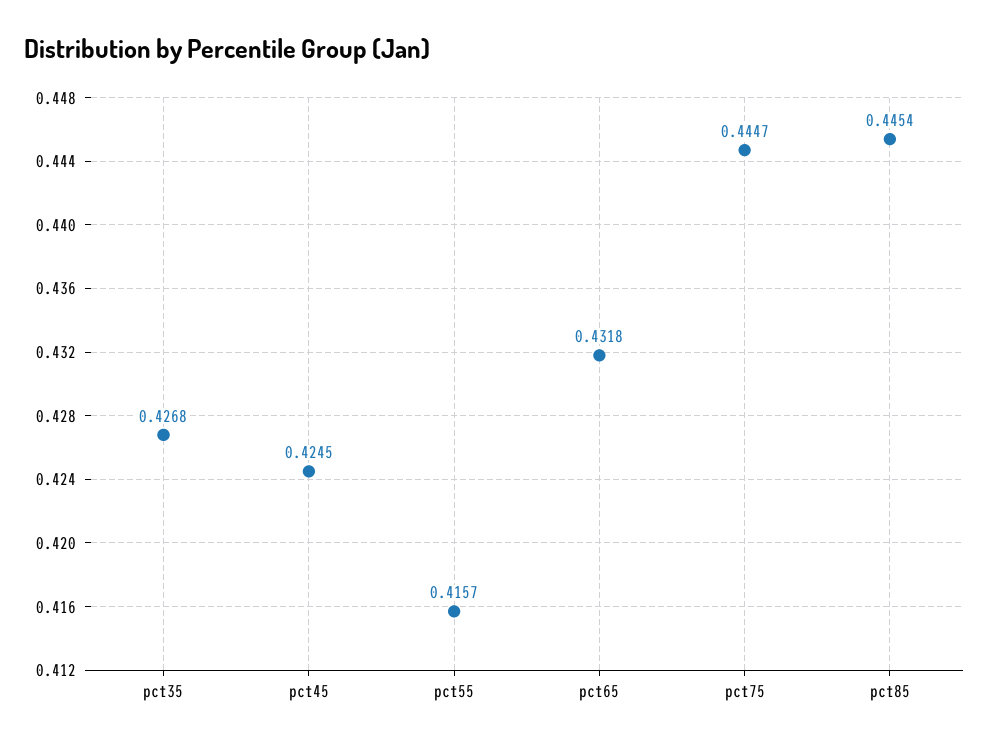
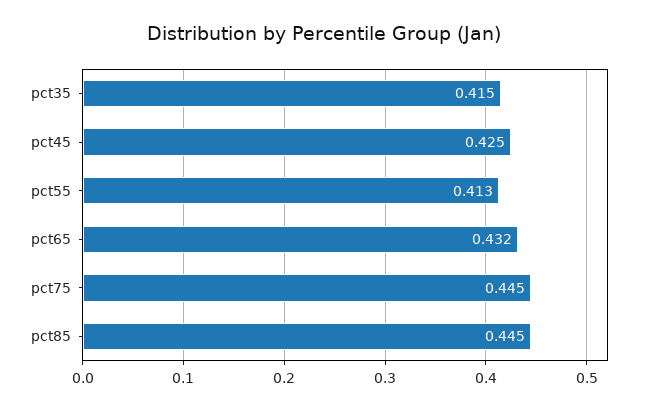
  {
-   "pct35": 0.4268,
+   "pct35": 0.415,
    "pct45": 0.4245,
-   "pct55": 0.4157,
+   "pct55": 0.413,
    "pct65": 0.4318,
    "pct75": 0.4447,
    "pct85": 0.4454
  }

